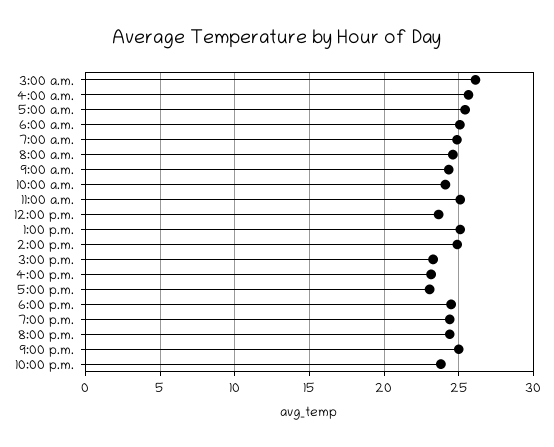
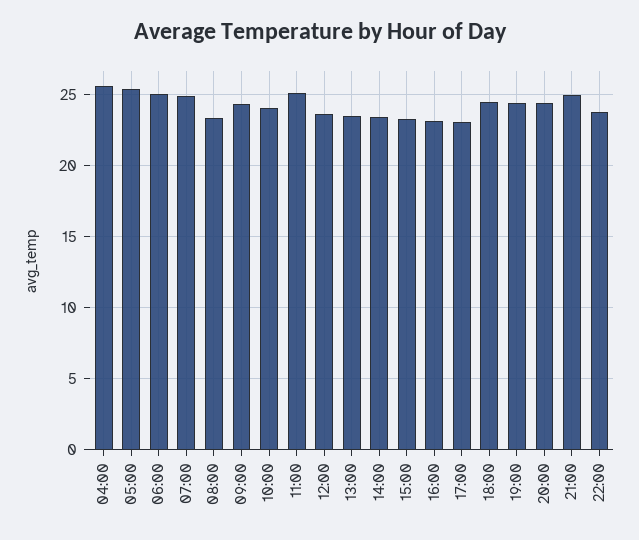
  {
-   "3:00 a.m.": 26,
    "4:00 a.m.": 25.5,
    "5:00 a.m.": 25.5,
    "6:00 a.m.": 25,
    "7:00 a.m.": 25,
-   "8:00 a.m.": 24.5,
+   "8:00 a.m.": 23.5,
    "9:00 a.m.": 24.5,
    "10:00 a.m.": 24,
    "11:00 a.m.": 25,
    "12:00 p.m.": 23.5,
-   "1:00 p.m.": 25,
+   "1:00 p.m.": 23.5,
-   "2:00 p.m.": 25,
+   "2:00 p.m.": 23.5,
    "3:00 p.m.": 23.5,
    "4:00 p.m.": 23,
    "5:00 p.m.": 23,
    "6:00 p.m.": 24.5,
    "7:00 p.m.": 24.5,
    "8:00 p.m.": 24.5,
    "9:00 p.m.": 25,
    "10:00 p.m.": 24
  }

